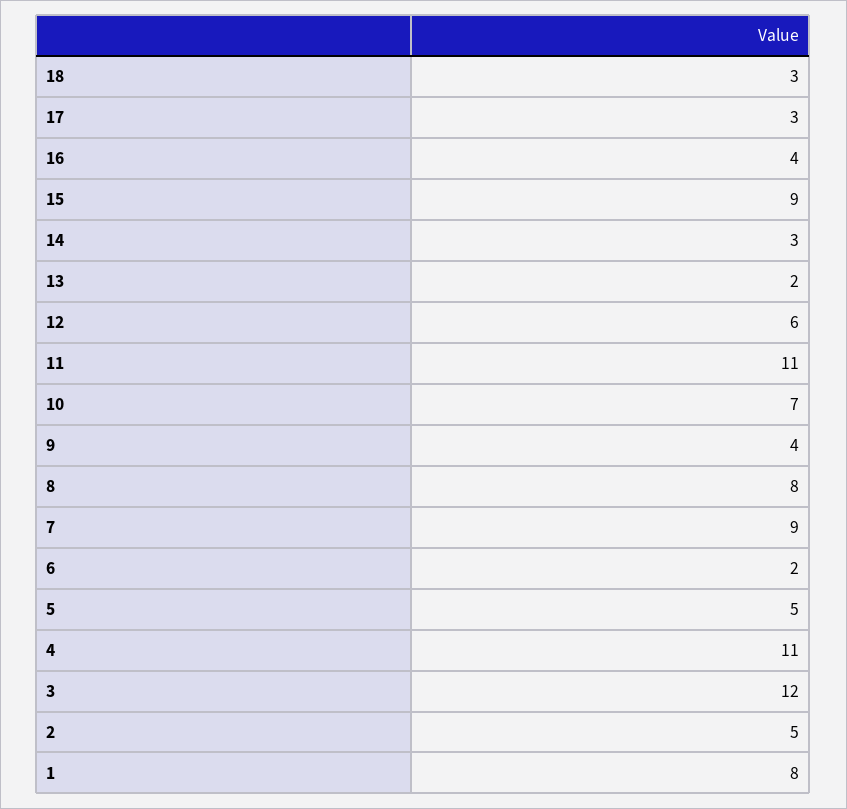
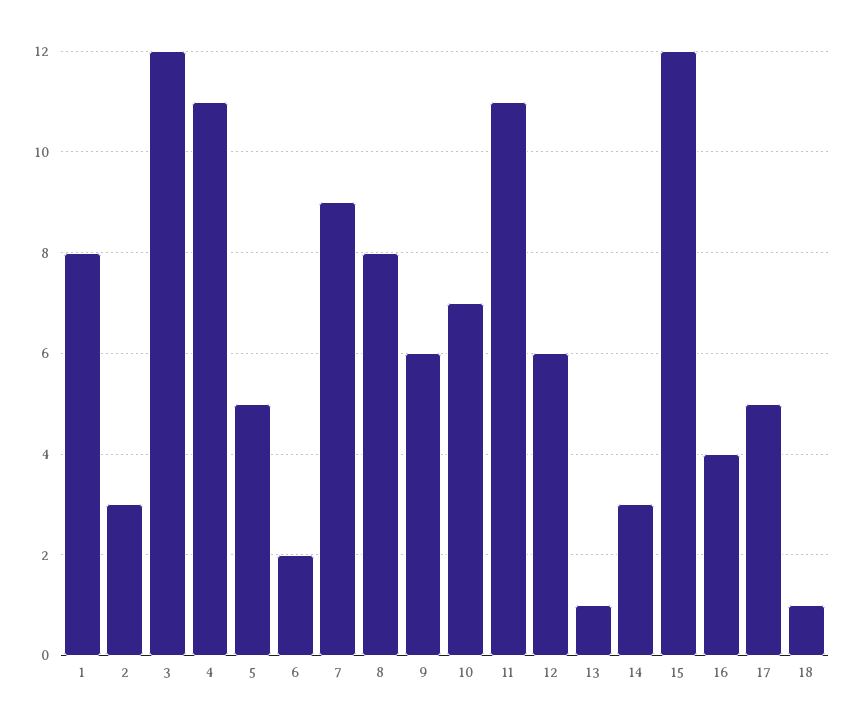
  {
-   "18": 3,
+   "18": 1,
-   "17": 3,
+   "17": 5,
    "16": 4,
-   "15": 9,
+   "15": 12,
    "14": 3,
-   "13": 2,
+   "13": 1,
    "12": 6,
    "11": 11,
    "10": 7,
-   "9": 4,
+   "9": 6,
    "8": 8,
    "7": 9,
    "6": 2,
    "5": 5,
    "4": 11,
    "3": 12,
-   "2": 5,
+   "2": 3,
    "1": 8
  }

